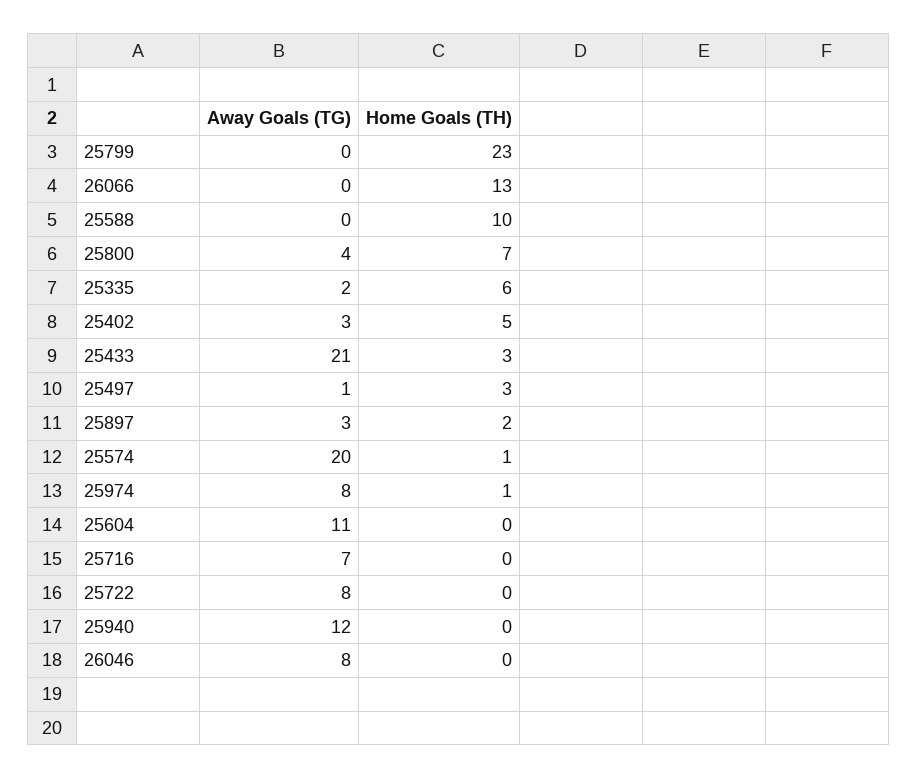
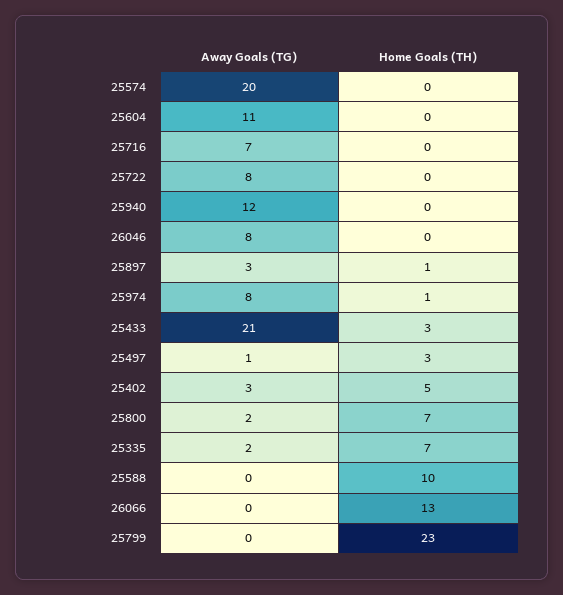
  {
    "Away Goals (TG)": {
      "25799": 0,
      "26066": 0,
      "25588": 0,
-     "25800": 4,
+     "25800": 2,
      "25335": 2,
      "25402": 3,
      "25433": 21,
      "25497": 1,
      "25897": 3,
      "25574": 20,
      "25974": 8,
      "25604": 11,
      "25716": 7,
      "25722": 8,
      "25940": 12,
      "26046": 8
    },
    "Home Goals (TH)": {
      "25799": 23,
      "26066": 13,
      "25588": 10,
      "25800": 7,
-     "25335": 6,
+     "25335": 7,
      "25402": 5,
      "25433": 3,
      "25497": 3,
-     "25897": 2,
+     "25897": 1,
-     "25574": 1,
+     "25574": 0,
      "25974": 1,
      "25604": 0,
      "25716": 0,
      "25722": 0,
      "25940": 0,
      "26046": 0
    }
  }

